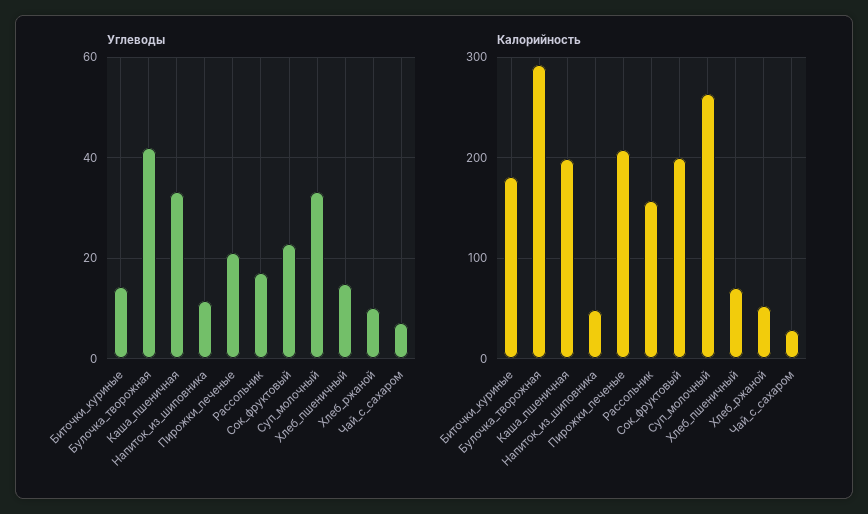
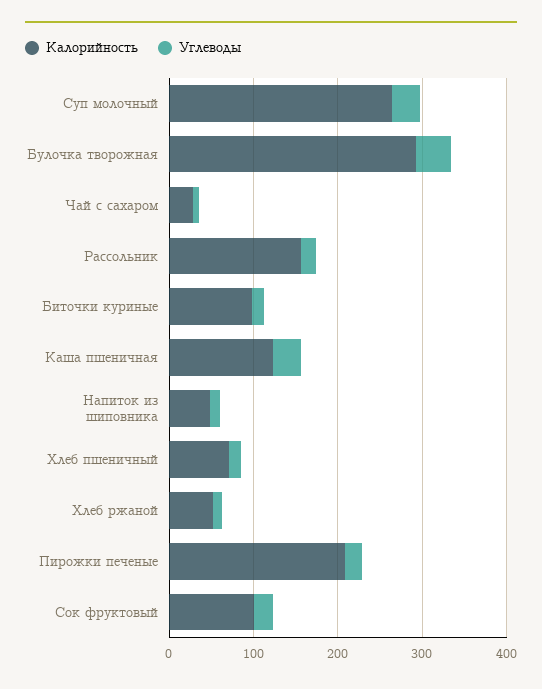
  {
    "Углеводы": {
      "Биточки_куриные": 14,
      "Булочка_творожная": 42,
      "Каша_пшеничная": 34,
      "Напиток_из_шиповника": 12,
      "Пирожки_печеные": 22,
      "Рассольник": 18,
      "Сок_фруктовый": 22,
      "Суп_молочный": 34,
      "Хлеб_пшеничный": 14,
      "Хлеб_ржаной": 10,
      "Чай_с_сахаром": 8
    },
    "Калорийность": {
-     "Биточки_куриные": 180,
+     "Биточки_куриные": 100,
      "Булочка_творожная": 290,
-     "Каша_пшеничная": 200,
+     "Каша_пшеничная": 120,
      "Напиток_из_шиповника": 50,
      "Пирожки_печеные": 210,
      "Рассольник": 160,
-     "Сок_фруктовый": 200,
+     "Сок_фруктовый": 100,
      "Суп_молочный": 260,
      "Хлеб_пшеничный": 70,
      "Хлеб_ржаной": 50,
      "Чай_с_сахаром": 30
    }
  }

